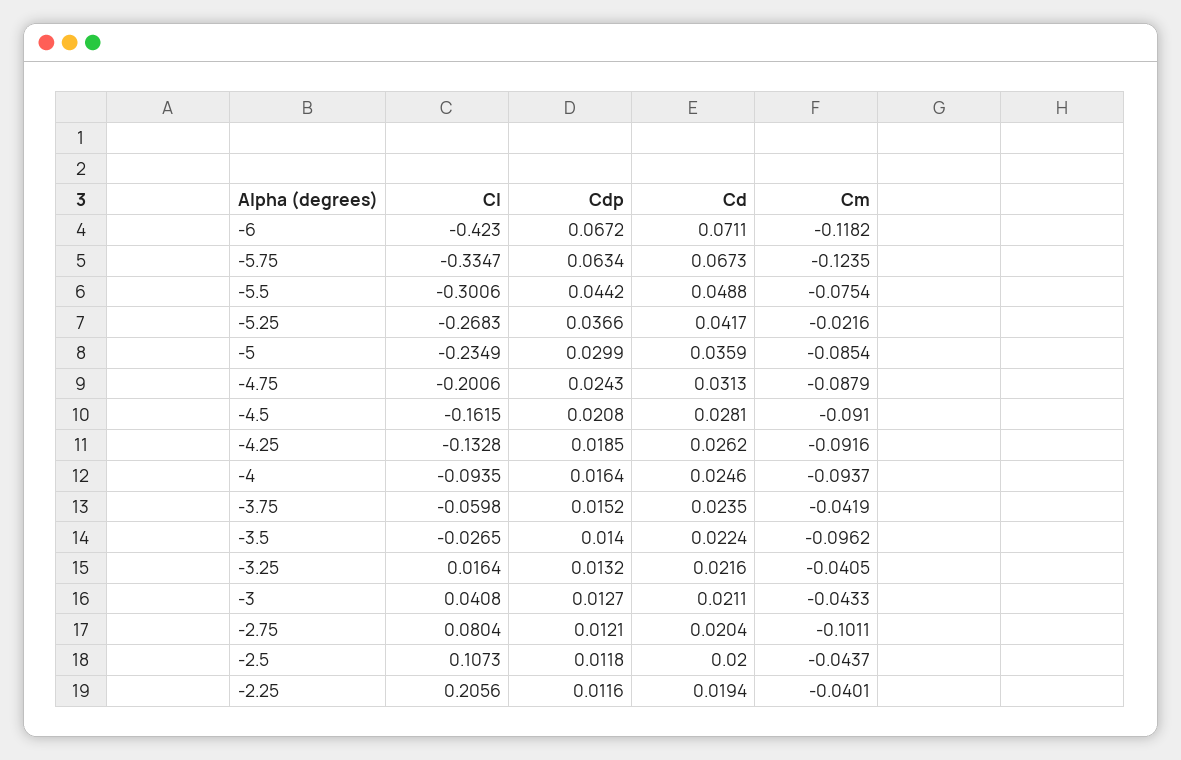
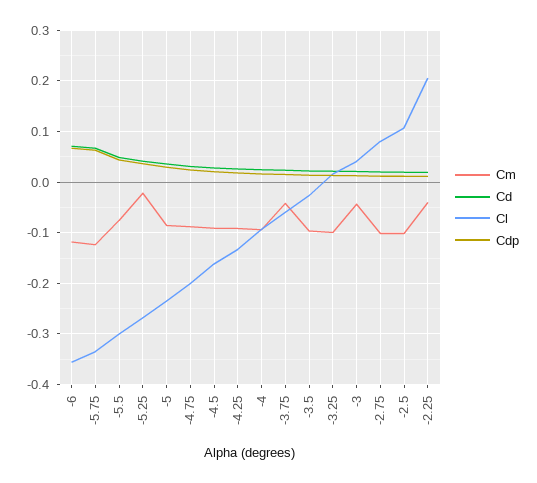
  {
    "Cl": {
-     "-6": -0.423,
+     "-6": -0.36,
      "-5.75": -0.3347,
      "-5.5": -0.3006,
      "-5.25": -0.2683,
      "-5": -0.2349,
      "-4.75": -0.2006,
      "-4.5": -0.1615,
      "-4.25": -0.1328,
      "-4": -0.0935,
      "-3.75": -0.0598,
      "-3.5": -0.0265,
      "-3.25": 0.0164,
      "-3": 0.0408,
      "-2.75": 0.0804,
      "-2.5": 0.1073,
      "-2.25": 0.2056
    },
    "Cdp": {
      "-6": 0.0672,
      "-5.75": 0.0634,
      "-5.5": 0.0442,
      "-5.25": 0.0366,
      "-5": 0.0299,
      "-4.75": 0.0243,
      "-4.5": 0.0208,
      "-4.25": 0.0185,
      "-4": 0.0164,
      "-3.75": 0.0152,
      "-3.5": 0.014,
      "-3.25": 0.0132,
      "-3": 0.0127,
      "-2.75": 0.0121,
      "-2.5": 0.0118,
      "-2.25": 0.0116
    },
    "Cd": {
      "-6": 0.0711,
      "-5.75": 0.0673,
      "-5.5": 0.0488,
      "-5.25": 0.0417,
      "-5": 0.0359,
      "-4.75": 0.0313,
      "-4.5": 0.0281,
      "-4.25": 0.0262,
      "-4": 0.0246,
      "-3.75": 0.0235,
      "-3.5": 0.0224,
      "-3.25": 0.0216,
      "-3": 0.0211,
      "-2.75": 0.0204,
      "-2.5": 0.02,
      "-2.25": 0.0194
    },
    "Cm": {
      "-6": -0.1182,
      "-5.75": -0.1235,
      "-5.5": -0.0754,
      "-5.25": -0.0216,
      "-5": -0.0854,
      "-4.75": -0.0879,
      "-4.5": -0.091,
      "-4.25": -0.0916,
      "-4": -0.0937,
      "-3.75": -0.0419,
      "-3.5": -0.0962,
-     "-3.25": -0.0405,
+     "-3.25": -0.1,
      "-3": -0.0433,
      "-2.75": -0.1011,
-     "-2.5": -0.0437,
+     "-2.5": -0.1,
      "-2.25": -0.0401
    }
  }

